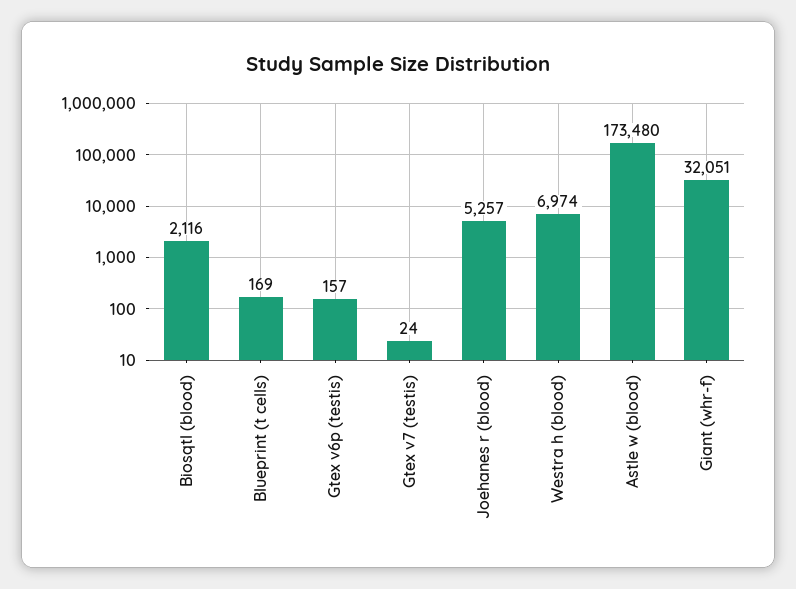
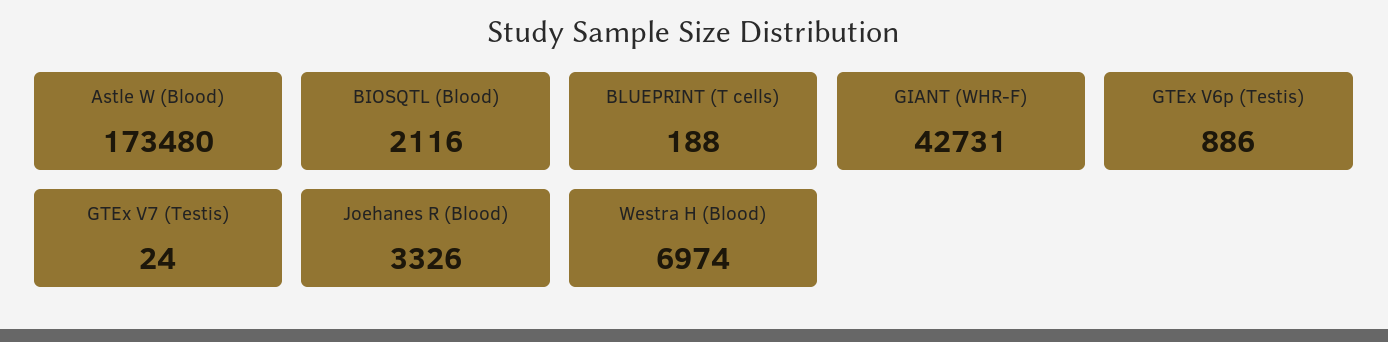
  {
    "Biosqtl (blood)": 2116,
-   "Blueprint (t cells)": 169,
+   "Blueprint (t cells)": 188,
-   "Gtex v6p (testis)": 157,
+   "Gtex v6p (testis)": 886,
    "Gtex v7 (testis)": 24,
-   "Joehanes r (blood)": 5257,
+   "Joehanes r (blood)": 3326,
    "Westra h (blood)": 6974,
    "Astle w (blood)": 173480,
-   "Giant (whr-f)": 32051
+   "Giant (whr-f)": 42731
  }

